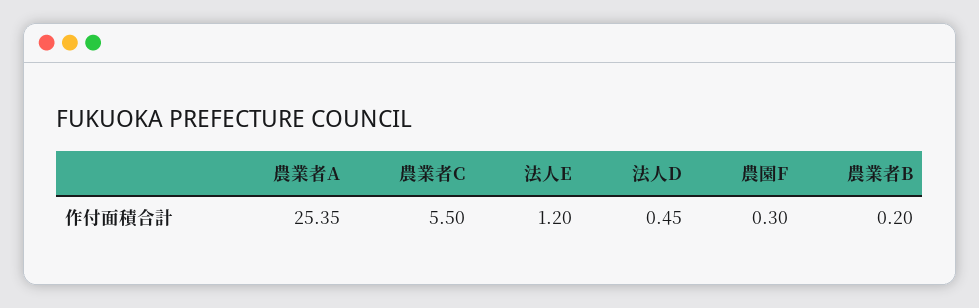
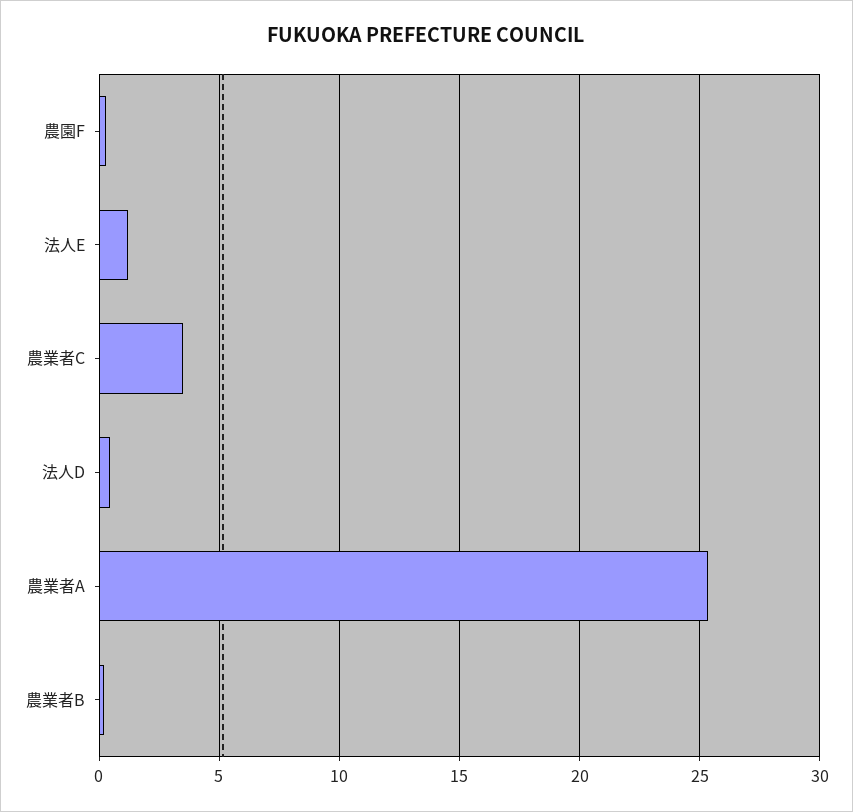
  {
    "農業者A": 25.35,
-   "農業者C": 5.5,
+   "農業者C": 3.5,
    "法人E": 1.2,
    "法人D": 0.45,
    "農園F": 0.3,
    "農業者B": 0.2
  }

